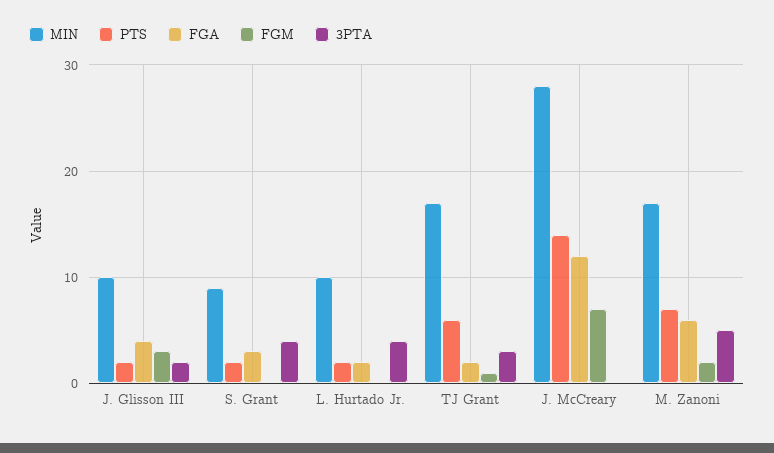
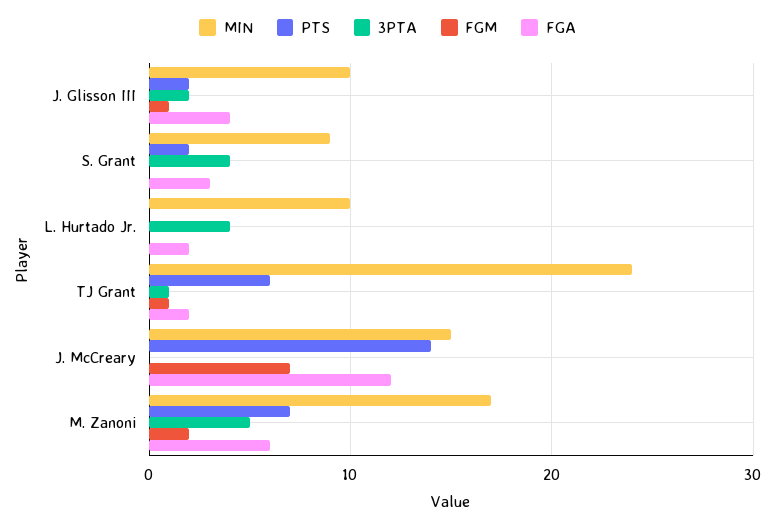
  {
    "MIN": {
      "J. Glisson III": 10,
      "S. Grant": 9,
      "L. Hurtado Jr.": 10,
-     "TJ Grant": 17,
+     "TJ Grant": 24,
-     "J. McCreary": 28,
+     "J. McCreary": 15,
      "M. Zanoni": 17
    },
    "PTS": {
      "J. Glisson III": 2,
      "S. Grant": 2,
-     "L. Hurtado Jr.": 2,
+     "L. Hurtado Jr.": 0,
      "TJ Grant": 6,
      "J. McCreary": 14,
      "M. Zanoni": 7
    },
    "FGA": {
      "J. Glisson III": 4,
      "S. Grant": 3,
      "L. Hurtado Jr.": 2,
      "TJ Grant": 2,
      "J. McCreary": 12,
      "M. Zanoni": 6
    },
    "FGM": {
-     "J. Glisson III": 3,
+     "J. Glisson III": 1,
      "S. Grant": 0,
      "L. Hurtado Jr.": 0,
      "TJ Grant": 1,
      "J. McCreary": 7,
      "M. Zanoni": 2
    },
    "3PTA": {
      "J. Glisson III": 2,
      "S. Grant": 4,
      "L. Hurtado Jr.": 4,
-     "TJ Grant": 3,
+     "TJ Grant": 1,
      "J. McCreary": 0,
      "M. Zanoni": 5
    }
  }

